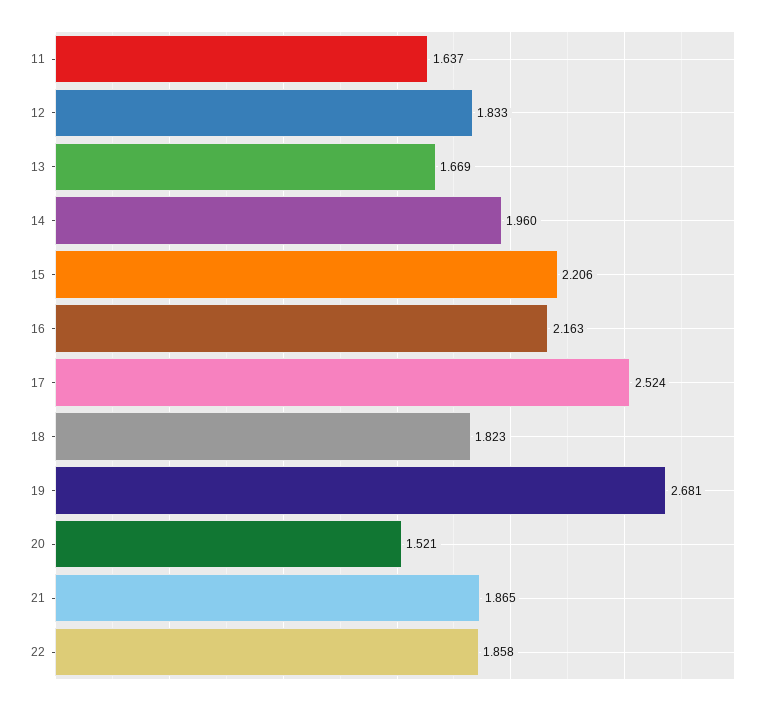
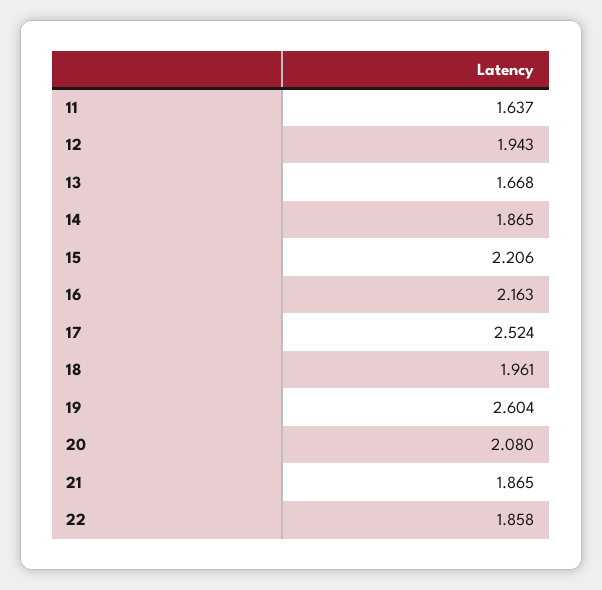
  {
    "11": 1.637,
-   "12": 1.833,
+   "12": 1.943,
-   "13": 1.669,
+   "13": 1.668,
-   "14": 1.96,
+   "14": 1.865,
    "15": 2.206,
    "16": 2.163,
    "17": 2.524,
-   "18": 1.823,
+   "18": 1.961,
-   "19": 2.681,
+   "19": 2.604,
-   "20": 1.521,
+   "20": 2.08,
    "21": 1.865,
    "22": 1.858
  }

